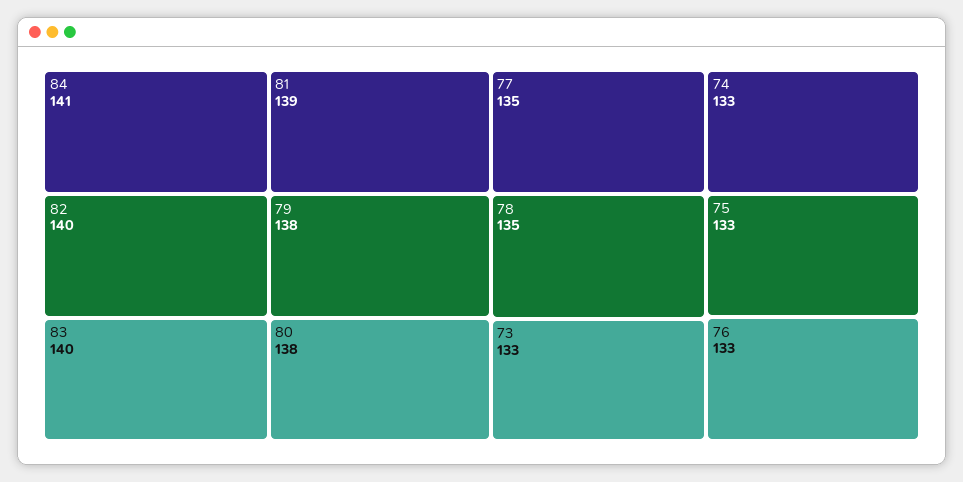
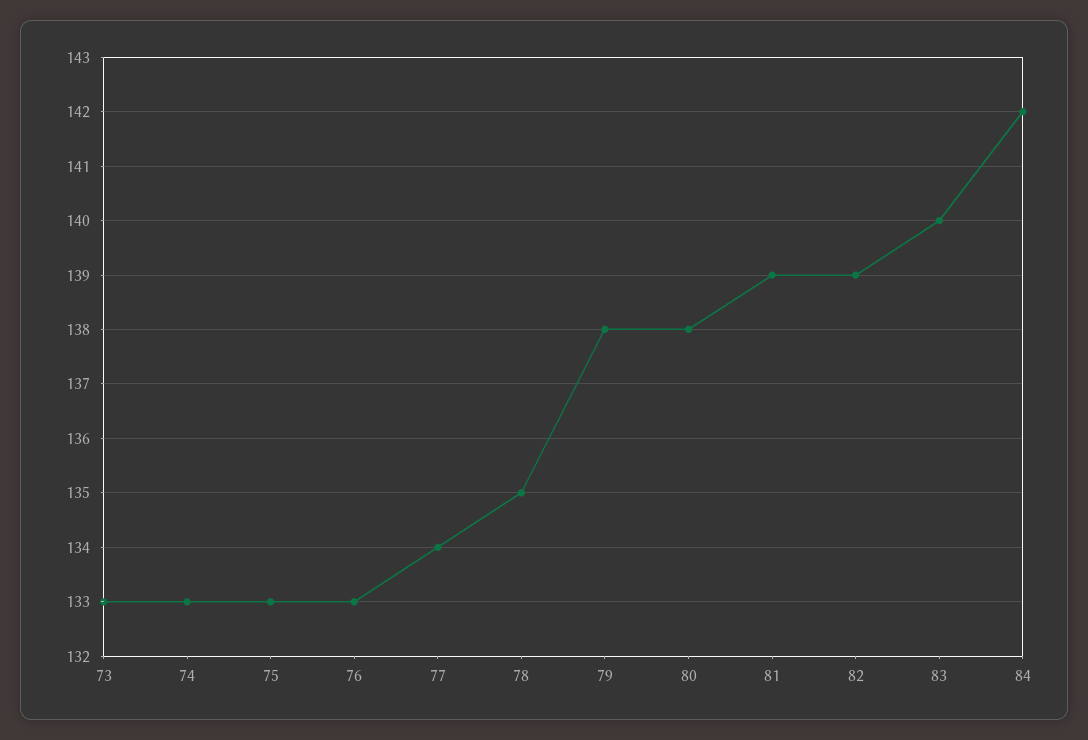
  {
-   "84": 141,
+   "84": 142,
-   "82": 140,
+   "82": 139,
    "83": 140,
    "81": 139,
    "79": 138,
    "80": 138,
-   "77": 135,
+   "77": 134,
    "78": 135,
    "73": 133,
    "74": 133,
    "75": 133,
    "76": 133
  }

